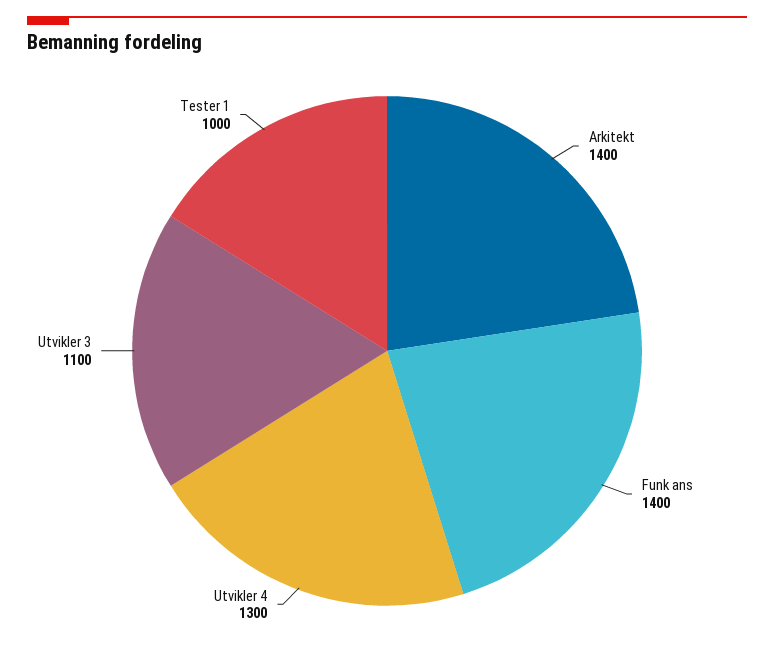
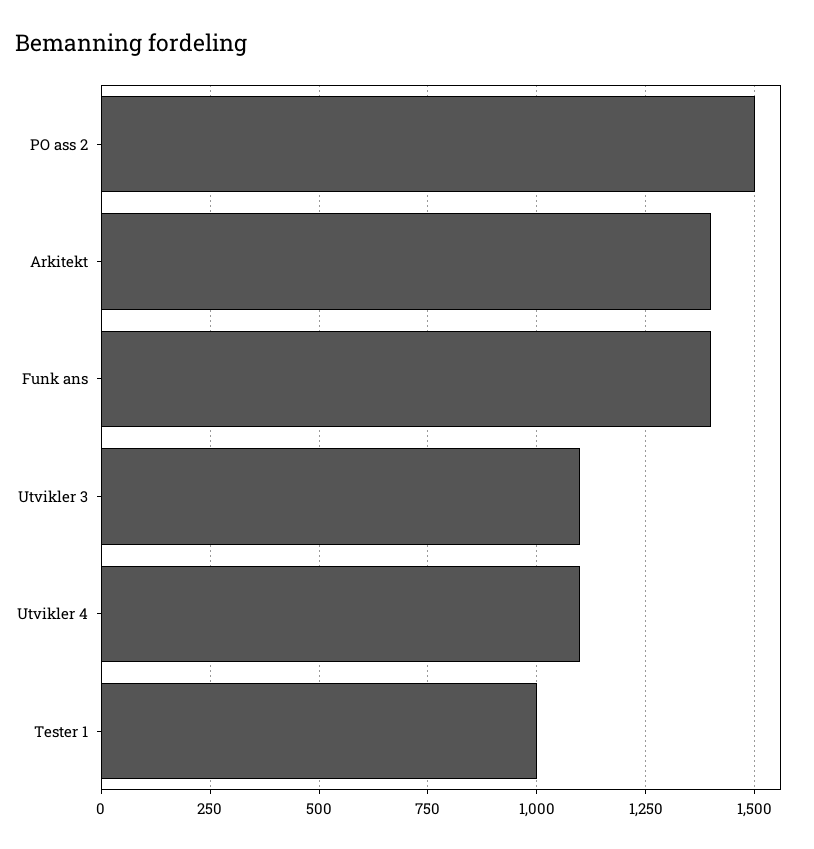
  {
    "Arkitekt": 1400,
    "Funk ans": 1400,
-   "Utvikler 4": 1300,
+   "Utvikler 4": 1100,
    "Utvikler 3": 1100,
-   "Tester 1": 1000
+   "Tester 1": 1000,
+   "PO ass 2": 1500
  }

